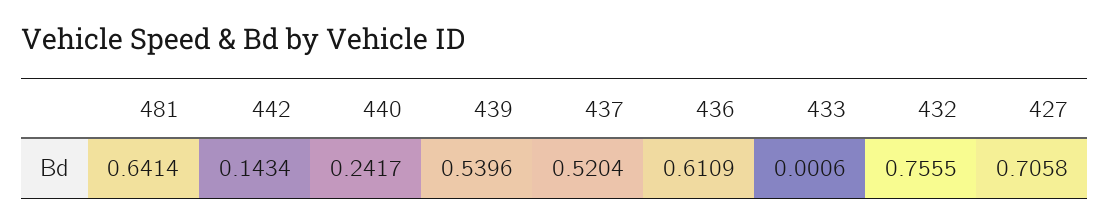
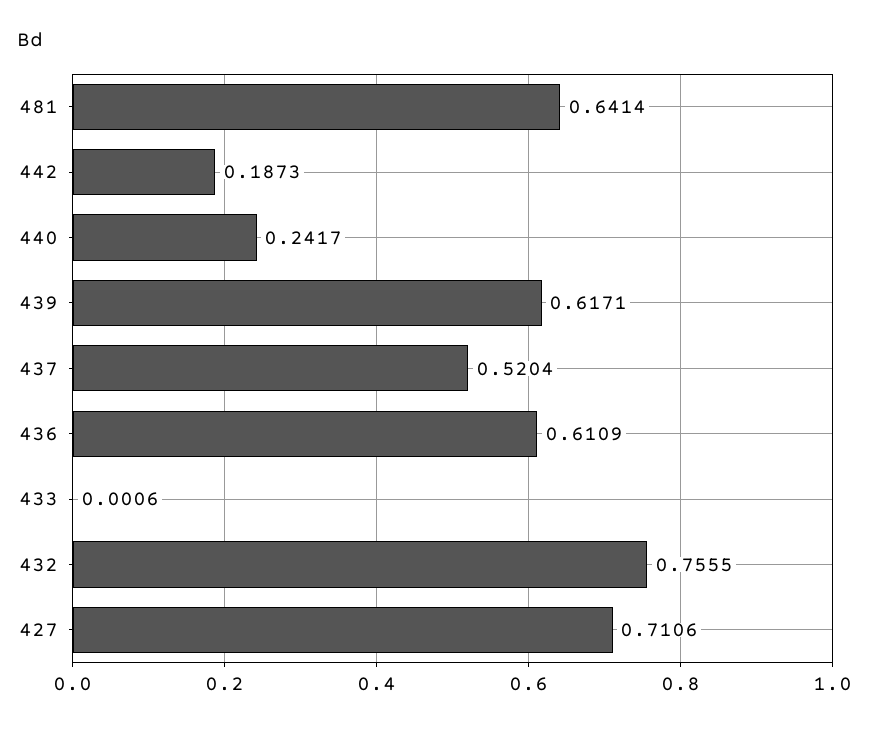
  {
    "481": 0.6414,
-   "442": 0.1434,
+   "442": 0.1873,
    "440": 0.2417,
-   "439": 0.5396,
+   "439": 0.6171,
    "437": 0.5204,
    "436": 0.6109,
    "433": 0.0006,
    "432": 0.7555,
-   "427": 0.7058
+   "427": 0.7106
  }

